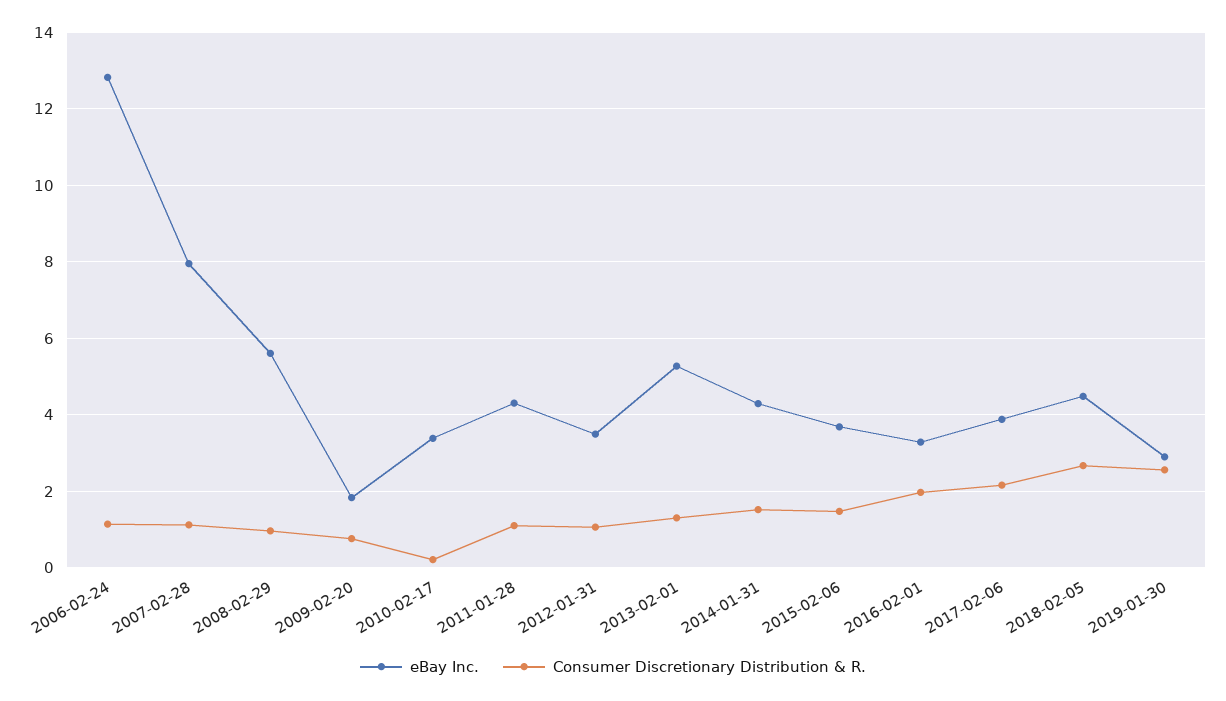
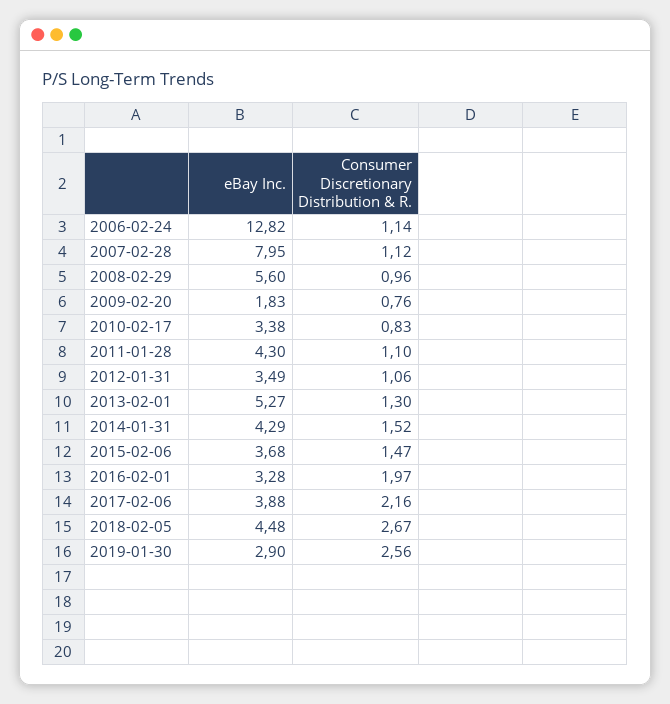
  {
    "eBay Inc.": {
      "2006-02-24": 12.82,
      "2007-02-28": 7.95,
      "2008-02-29": 5.6,
      "2009-02-20": 1.83,
      "2010-02-17": 3.38,
      "2011-01-28": 4.3,
      "2012-01-31": 3.49,
      "2013-02-01": 5.27,
      "2014-01-31": 4.29,
      "2015-02-06": 3.68,
      "2016-02-01": 3.28,
      "2017-02-06": 3.88,
      "2018-02-05": 4.48,
      "2019-01-30": 2.9
    },
    "Consumer Discretionary Distribution & R.": {
      "2006-02-24": 1.14,
      "2007-02-28": 1.12,
      "2008-02-29": 0.96,
      "2009-02-20": 0.76,
-     "2010-02-17": 0.2,
+     "2010-02-17": 0.83,
      "2011-01-28": 1.1,
      "2012-01-31": 1.06,
      "2013-02-01": 1.3,
      "2014-01-31": 1.52,
      "2015-02-06": 1.47,
      "2016-02-01": 1.97,
      "2017-02-06": 2.16,
      "2018-02-05": 2.67,
      "2019-01-30": 2.56
    }
  }

